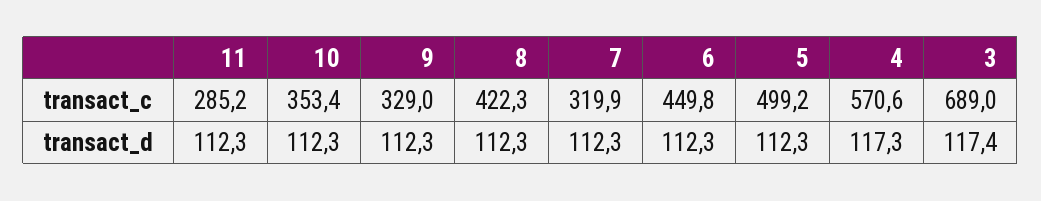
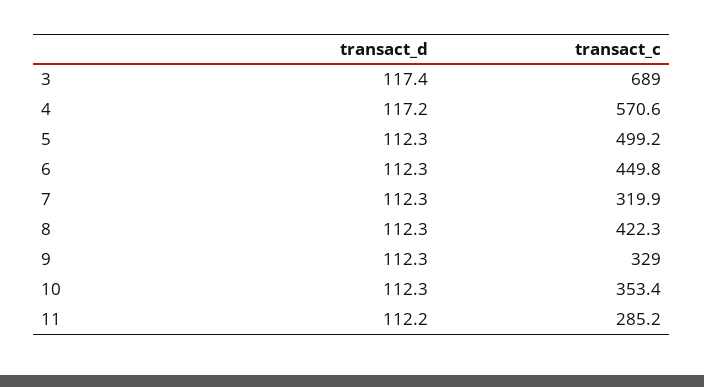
  {
    "11": {
      "transact_c": 285.2,
-     "transact_d": 112.3
+     "transact_d": 112.2
    },
    "10": {
      "transact_c": 353.4,
      "transact_d": 112.3
    },
    "9": {
      "transact_c": 329,
      "transact_d": 112.3
    },
    "8": {
      "transact_c": 422.3,
      "transact_d": 112.3
    },
    "7": {
      "transact_c": 319.9,
      "transact_d": 112.3
    },
    "6": {
      "transact_c": 449.8,
      "transact_d": 112.3
    },
    "5": {
      "transact_c": 499.2,
      "transact_d": 112.3
    },
    "4": {
      "transact_c": 570.6,
-     "transact_d": 117.3
+     "transact_d": 117.2
    },
    "3": {
      "transact_c": 689,
      "transact_d": 117.4
    }
  }

